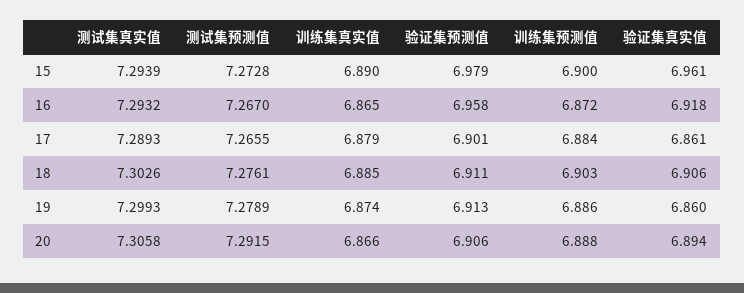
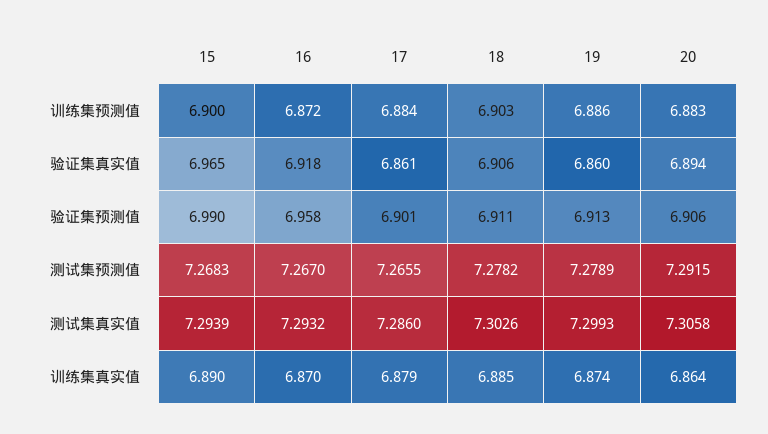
  {
    "测试集真实值": {
      "15": 7.2939,
      "16": 7.2932,
-     "17": 7.2893,
+     "17": 7.286,
      "18": 7.3026,
      "19": 7.2993,
      "20": 7.3058
    },
    "测试集预测值": {
-     "15": 7.2728,
+     "15": 7.2683,
      "16": 7.267,
      "17": 7.2655,
-     "18": 7.2761,
+     "18": 7.2782,
      "19": 7.2789,
      "20": 7.2915
    },
    "训练集真实值": {
      "15": 6.89,
-     "16": 6.865,
+     "16": 6.87,
      "17": 6.879,
      "18": 6.885,
      "19": 6.874,
-     "20": 6.866
+     "20": 6.864
    },
    "验证集预测值": {
-     "15": 6.979,
+     "15": 6.99,
      "16": 6.958,
      "17": 6.901,
      "18": 6.911,
      "19": 6.913,
      "20": 6.906
    },
    "训练集预测值": {
      "15": 6.9,
      "16": 6.872,
      "17": 6.884,
      "18": 6.903,
      "19": 6.886,
-     "20": 6.888
+     "20": 6.883
    },
    "验证集真实值": {
-     "15": 6.961,
+     "15": 6.965,
      "16": 6.918,
      "17": 6.861,
      "18": 6.906,
      "19": 6.86,
      "20": 6.894
    }
  }

